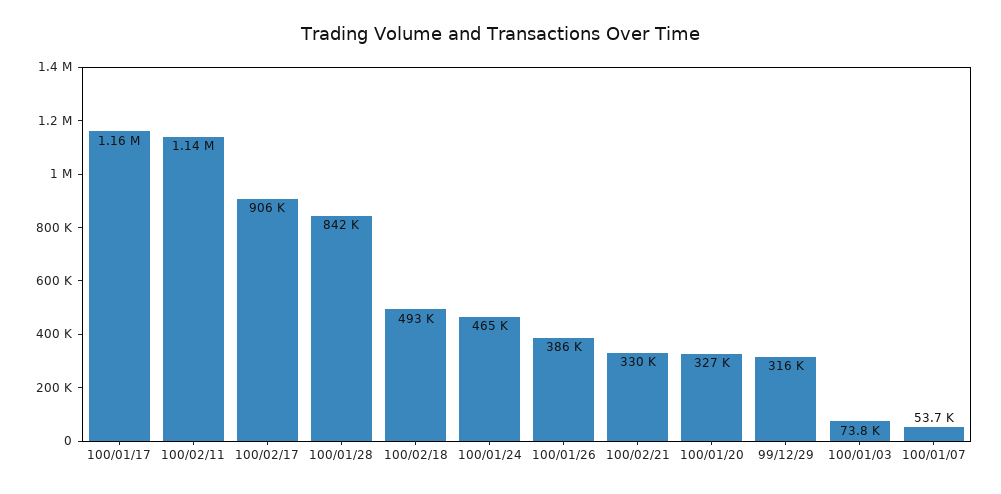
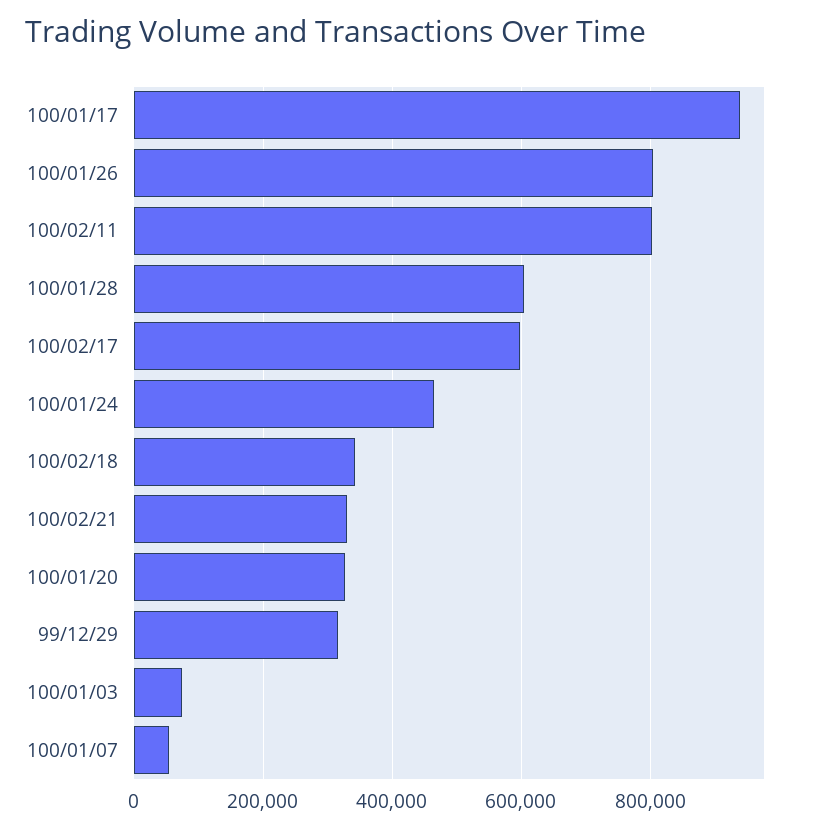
  {
-   "100/01/17": 1160000,
+   "100/01/17": 940000,
-   "100/02/11": 1140000,
+   "100/02/11": 800000,
-   "100/02/17": 906000,
+   "100/02/17": 600000,
-   "100/01/28": 842000,
+   "100/01/28": 600000,
-   "100/02/18": 493000,
+   "100/02/18": 340000,
    "100/01/24": 465000,
-   "100/01/26": 386000,
+   "100/01/26": 800000,
    "100/02/21": 330000,
    "100/01/20": 327000,
    "99/12/29": 316000,
    "100/01/03": 73800,
    "100/01/07": 53700
  }

